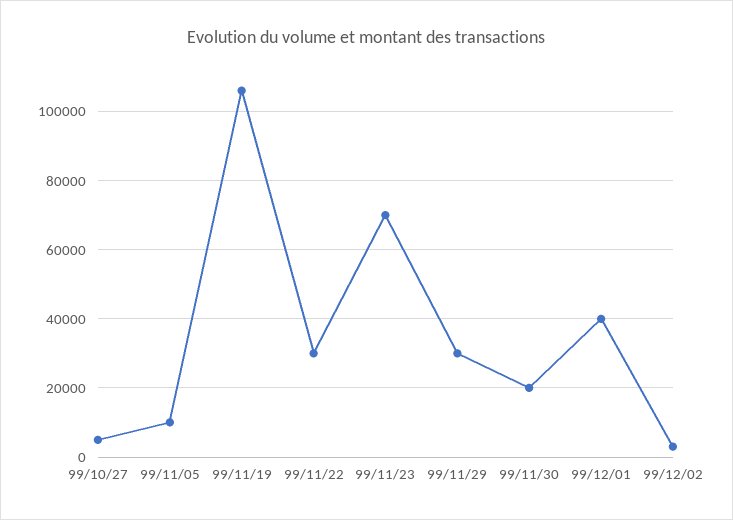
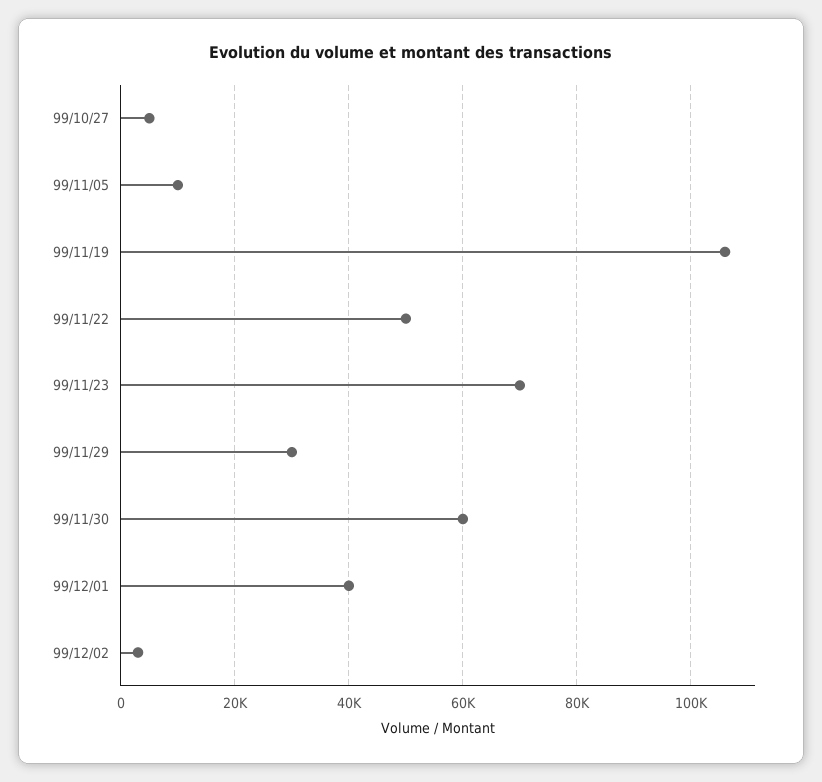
  {
    "99/10/27": 6000,
    "99/11/05": 10000,
    "99/11/19": 106000,
-   "99/11/22": 30000,
+   "99/11/22": 50000,
    "99/11/23": 70000,
    "99/11/29": 30000,
-   "99/11/30": 20000,
+   "99/11/30": 60000,
    "99/12/01": 40000,
    "99/12/02": 4000
  }

